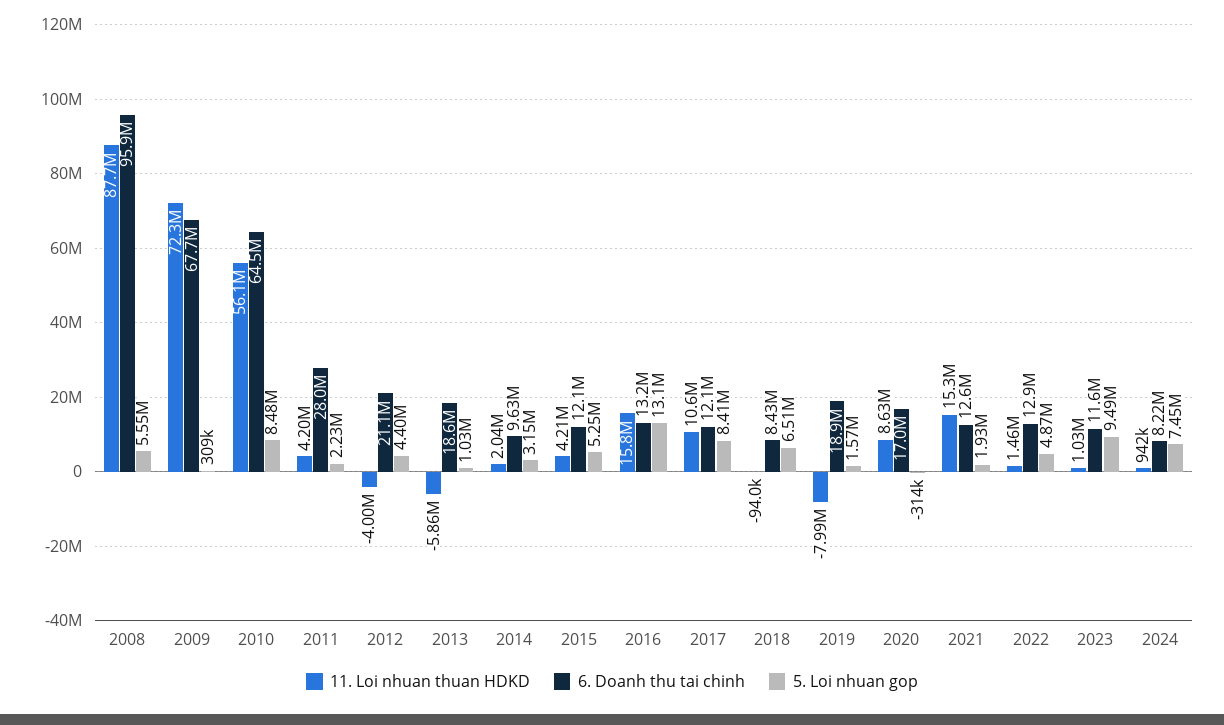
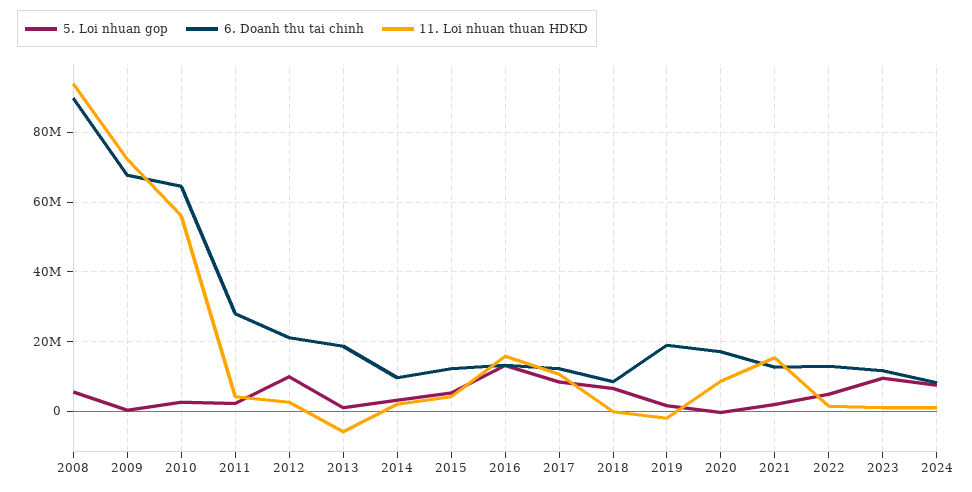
  {
    "11. Loi nhuan thuan HDKD": {
-     "2008": 87700000,
+     "2008": 94000000,
      "2009": 72300000,
      "2010": 56100000,
      "2011": 4200000,
-     "2012": -4000000,
+     "2012": 2000000,
      "2013": -5860000,
      "2014": 2040000,
      "2015": 4210000,
      "2016": 15800000,
      "2017": 10600000,
      "2018": -94000,
-     "2019": -7990000,
+     "2019": -2000000,
      "2020": 8630000,
      "2021": 15300000,
      "2022": 1460000,
      "2023": 1030000,
      "2024": 942000
    },
    "6. Doanh thu tai chinh": {
-     "2008": 95900000,
+     "2008": 90000000,
      "2009": 67700000,
      "2010": 64500000,
      "2011": 28000000,
      "2012": 21100000,
      "2013": 18600000,
      "2014": 9630000,
      "2015": 12100000,
      "2016": 13200000,
      "2017": 12100000,
      "2018": 8430000,
      "2019": 18900000,
      "2020": 17000000,
      "2021": 12600000,
      "2022": 12900000,
      "2023": 11600000,
      "2024": 8220000
    },
    "5. Loi nhuan gop": {
      "2008": 5550000,
      "2009": 309000,
-     "2010": 8480000,
+     "2010": 2000000,
      "2011": 2230000,
-     "2012": 4400000,
+     "2012": 10000000,
      "2013": 1030000,
      "2014": 3150000,
      "2015": 5250000,
      "2016": 13100000,
      "2017": 8410000,
      "2018": 6510000,
      "2019": 1570000,
      "2020": -314000,
      "2021": 1930000,
      "2022": 4870000,
      "2023": 9490000,
      "2024": 7450000
    }
  }

